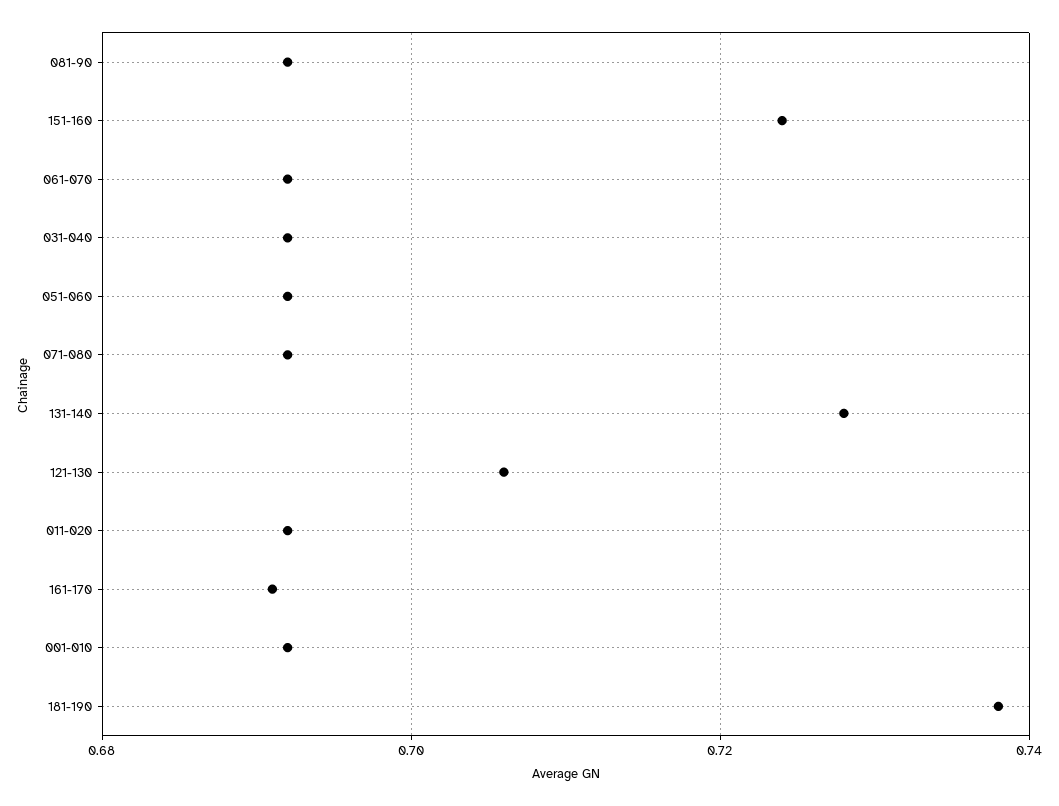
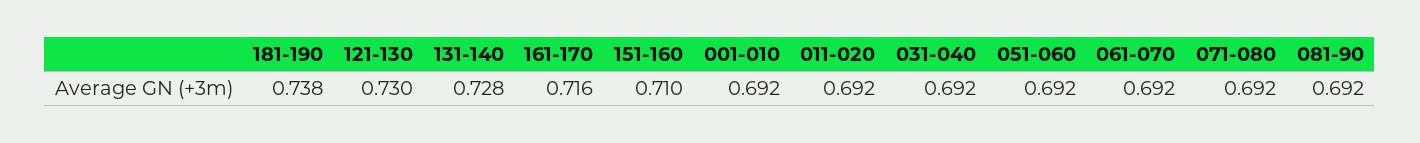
  {
    "081-90": 0.692,
-   "151-160": 0.725,
+   "151-160": 0.71,
    "061-070": 0.692,
    "031-040": 0.692,
    "051-060": 0.692,
    "071-080": 0.692,
    "131-140": 0.728,
-   "121-130": 0.705,
+   "121-130": 0.73,
    "011-020": 0.692,
-   "161-170": 0.69,
+   "161-170": 0.716,
    "001-010": 0.692,
    "181-190": 0.738
  }

